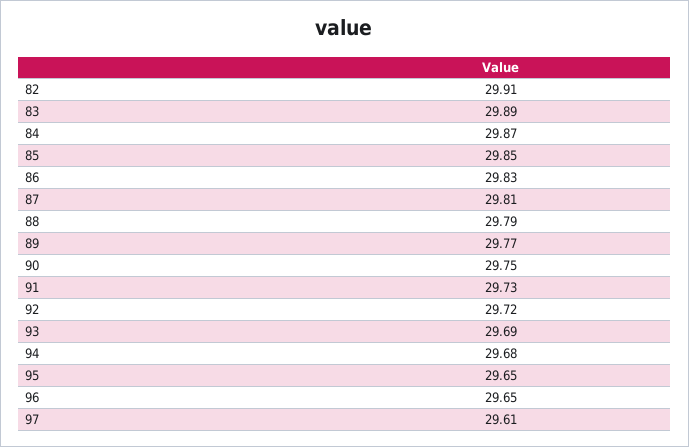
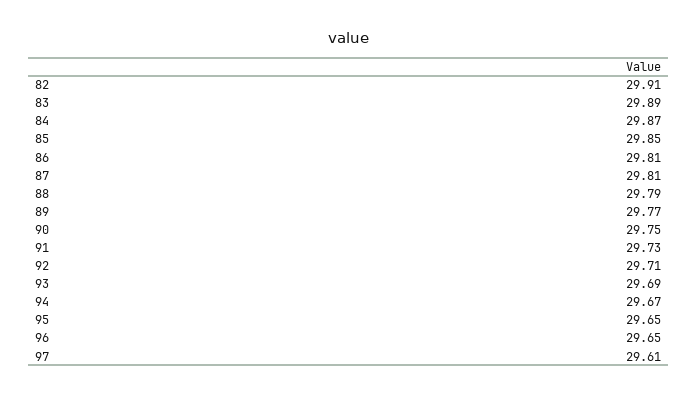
  {
    "82": 29.91,
    "83": 29.89,
    "84": 29.87,
    "85": 29.85,
-   "86": 29.83,
+   "86": 29.81,
    "87": 29.81,
    "88": 29.79,
    "89": 29.77,
    "90": 29.75,
    "91": 29.73,
-   "92": 29.72,
+   "92": 29.71,
    "93": 29.69,
-   "94": 29.68,
+   "94": 29.67,
    "95": 29.65,
    "96": 29.65,
    "97": 29.61
  }

